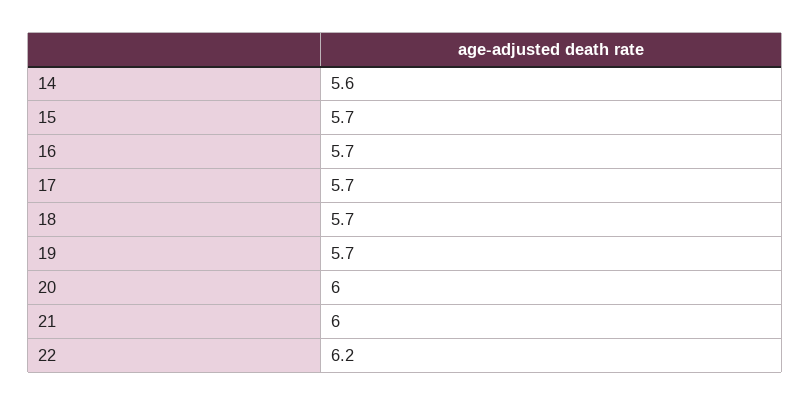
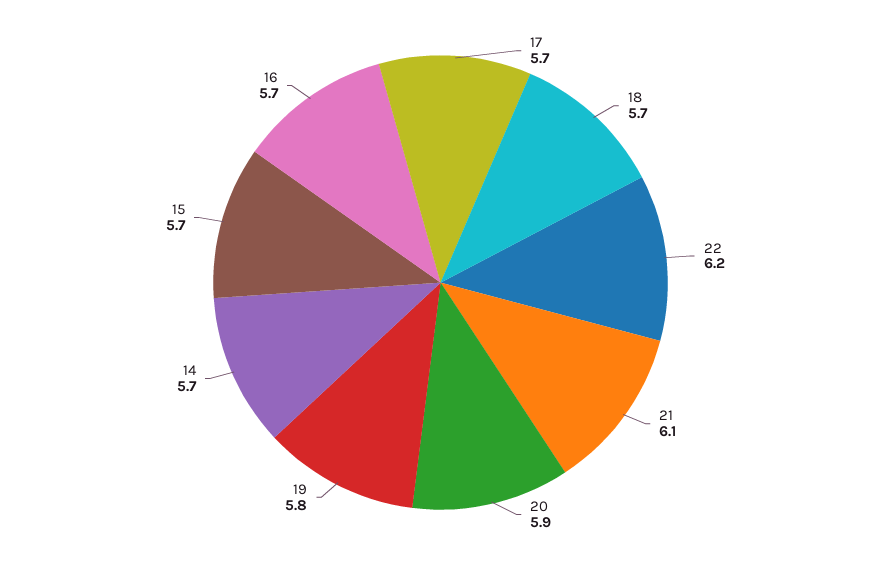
  {
-   "14": 5.6,
+   "14": 5.7,
    "15": 5.7,
    "16": 5.7,
    "17": 5.7,
    "18": 5.7,
-   "19": 5.7,
+   "19": 5.8,
-   "20": 6,
+   "20": 5.9,
-   "21": 6,
+   "21": 6.1,
    "22": 6.2
  }

